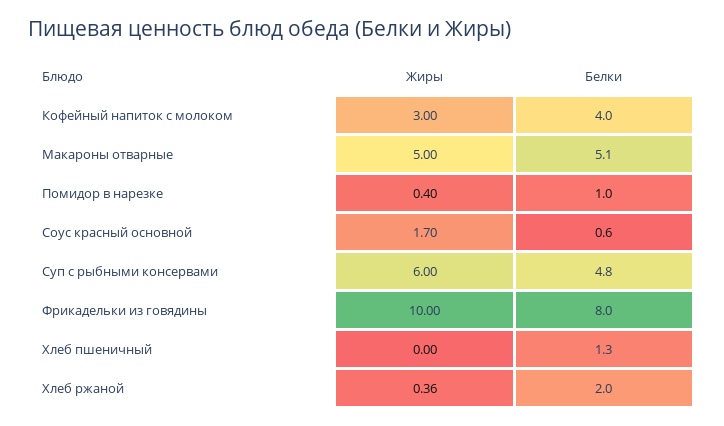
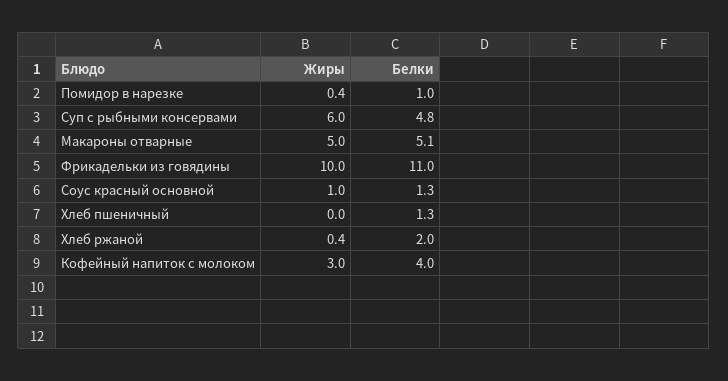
  {
    "Жиры": {
      "Кофейный напиток с молоком": 3,
      "Макароны отварные": 5,
      "Помидор в нарезке": 0.4,
-     "Соус красный основной": 1.7,
+     "Соус красный основной": 1,
      "Суп с рыбными консервами": 6,
      "Фрикадельки из говядины": 10,
      "Хлеб пшеничный": 0,
      "Хлеб ржаной": 0.36
    },
    "Белки": {
      "Кофейный напиток с молоком": 4,
      "Макароны отварные": 5.1,
      "Помидор в нарезке": 1,
-     "Соус красный основной": 0.6,
+     "Соус красный основной": 1.3,
      "Суп с рыбными консервами": 4.8,
-     "Фрикадельки из говядины": 8,
+     "Фрикадельки из говядины": 11,
      "Хлеб пшеничный": 1.3,
      "Хлеб ржаной": 2
    }
  }

